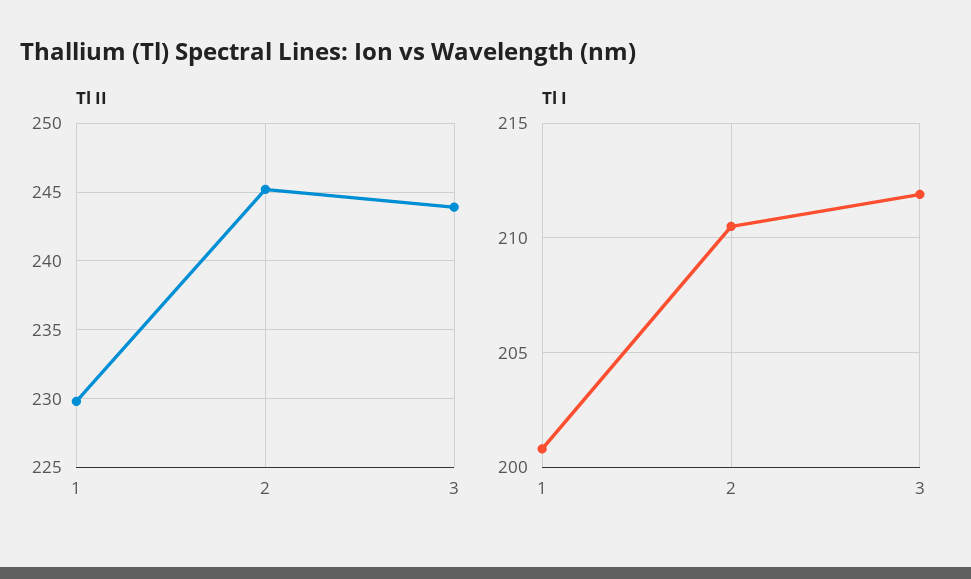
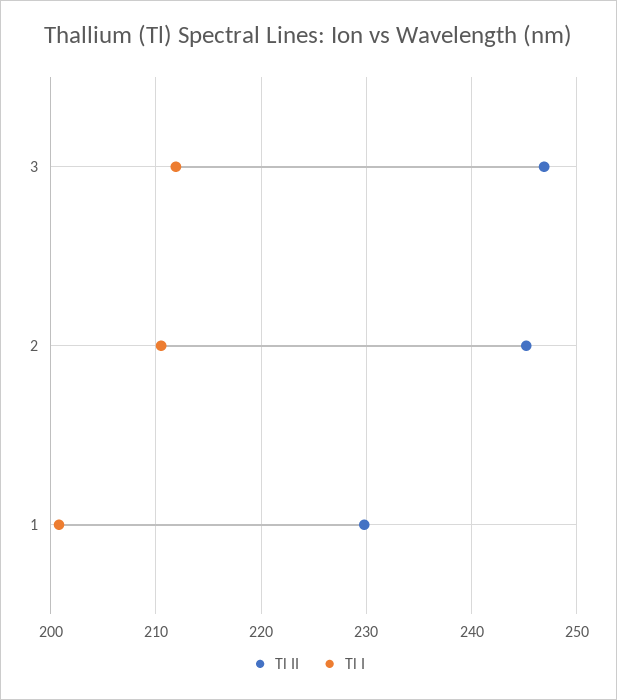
  {
    "Tl II": {
      "1": 230,
      "2": 245,
-     "3": 244
+     "3": 247
    },
    "Tl I": {
      "1": 201,
      "2": 210.5,
      "3": 212
    }
  }

